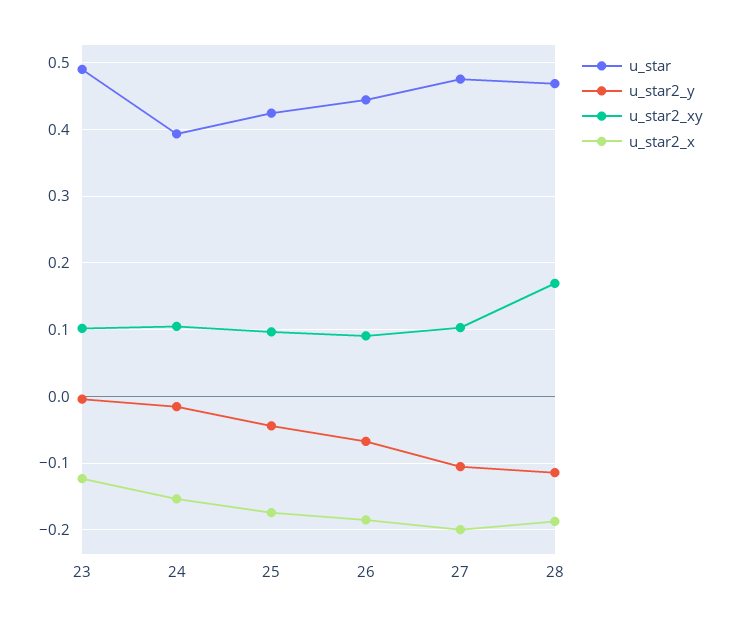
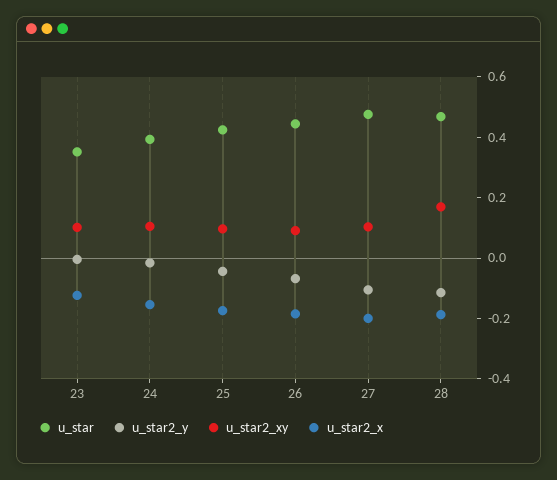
  {
    "u_star": {
-     "23": 0.49,
+     "23": 0.35,
      "24": 0.39,
      "25": 0.42,
      "26": 0.44,
      "27": 0.48,
      "28": 0.47
    },
    "u_star2_y": {
      "23": 0,
      "24": -0.02,
      "25": -0.04,
      "26": -0.07,
      "27": -0.11,
      "28": -0.11
    },
    "u_star2_xy": {
      "23": 0.1,
      "24": 0.1,
      "25": 0.1,
      "26": 0.09,
      "27": 0.1,
      "28": 0.17
    },
    "u_star2_x": {
      "23": -0.12,
      "24": -0.15,
      "25": -0.17,
      "26": -0.19,
      "27": -0.2,
      "28": -0.19
    }
  }

